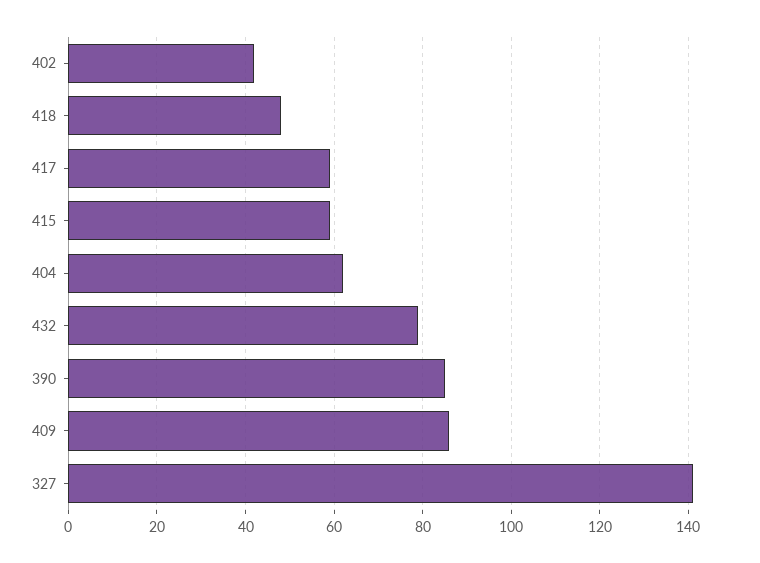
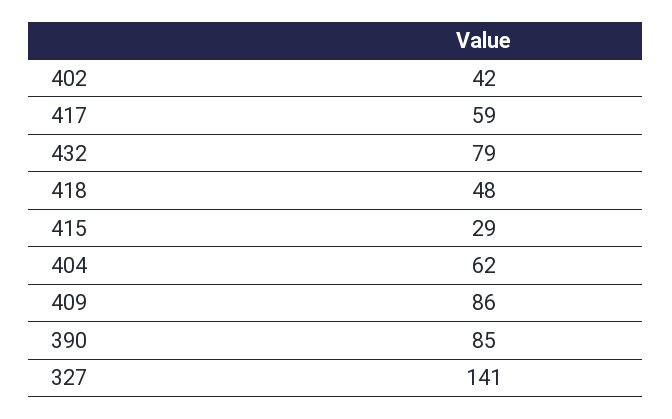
  {
    "402": 42,
    "418": 48,
    "417": 59,
-   "415": 60,
+   "415": 29,
    "404": 62,
    "432": 79,
    "390": 85,
    "409": 86,
    "327": 141
  }

